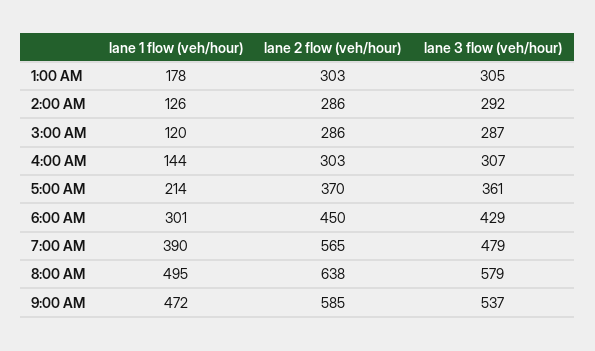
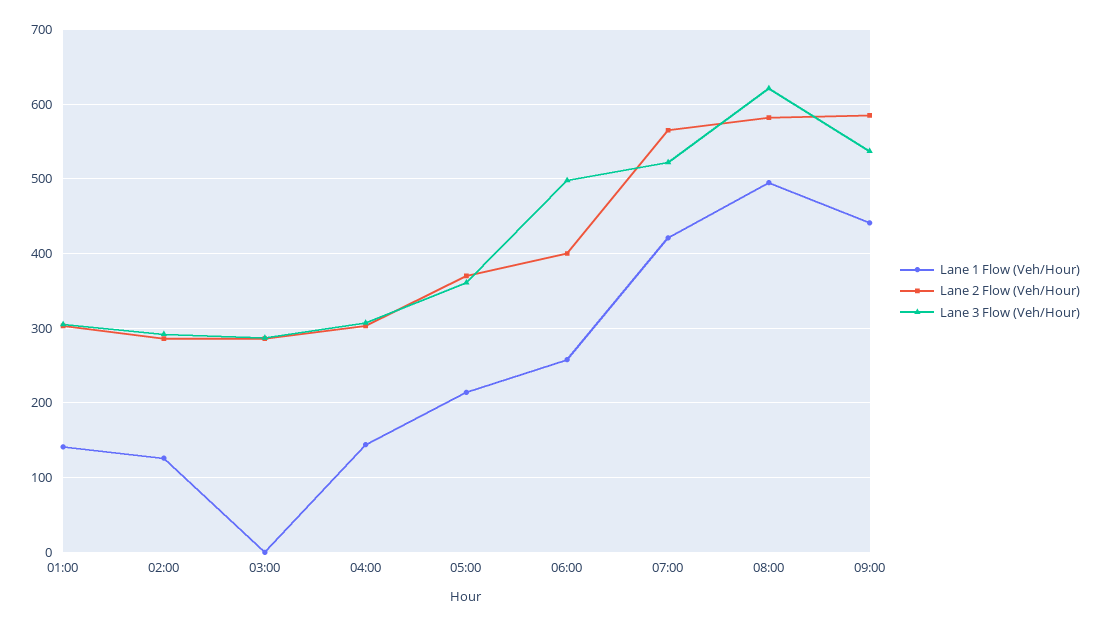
  {
    "lane 1 flow (veh/hour)": {
-     "1:00 AM": 178,
+     "1:00 AM": 140,
      "2:00 AM": 126,
-     "3:00 AM": 120,
+     "3:00 AM": 0,
      "4:00 AM": 144,
      "5:00 AM": 214,
-     "6:00 AM": 301,
+     "6:00 AM": 260,
-     "7:00 AM": 390,
+     "7:00 AM": 420,
      "8:00 AM": 495,
-     "9:00 AM": 472
+     "9:00 AM": 440
    },
    "lane 2 flow (veh/hour)": {
      "1:00 AM": 303,
      "2:00 AM": 286,
      "3:00 AM": 286,
      "4:00 AM": 303,
      "5:00 AM": 370,
-     "6:00 AM": 450,
+     "6:00 AM": 400,
      "7:00 AM": 565,
-     "8:00 AM": 638,
+     "8:00 AM": 580,
      "9:00 AM": 585
    },
    "lane 3 flow (veh/hour)": {
      "1:00 AM": 305,
      "2:00 AM": 292,
      "3:00 AM": 287,
      "4:00 AM": 307,
      "5:00 AM": 361,
-     "6:00 AM": 429,
+     "6:00 AM": 500,
-     "7:00 AM": 479,
+     "7:00 AM": 520,
-     "8:00 AM": 579,
+     "8:00 AM": 620,
      "9:00 AM": 537
    }
  }

